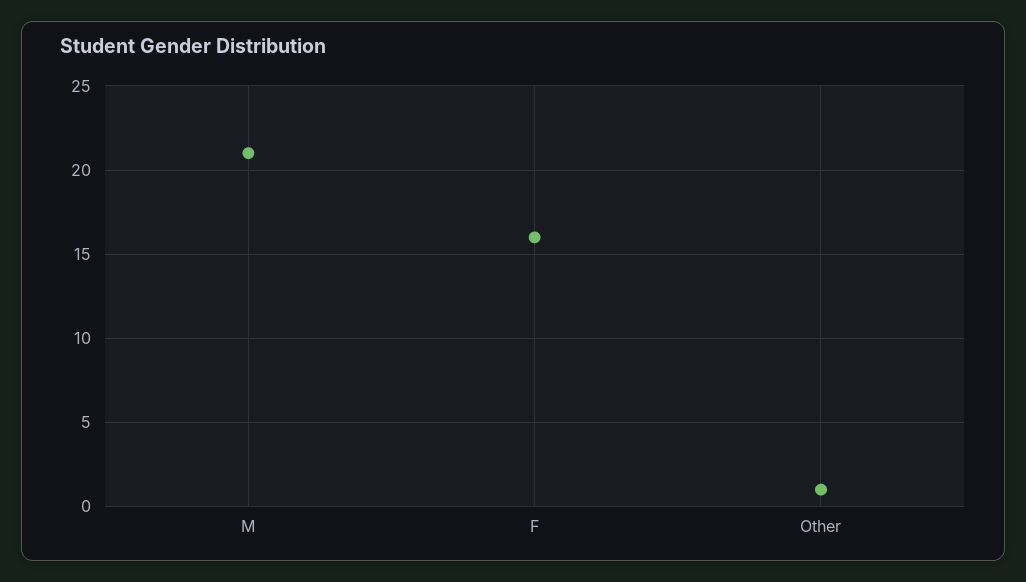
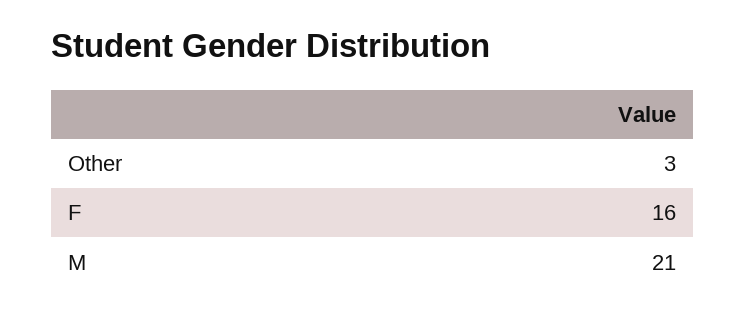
  {
    "M": 21,
    "F": 16,
-   "Other": 1
+   "Other": 3
  }

